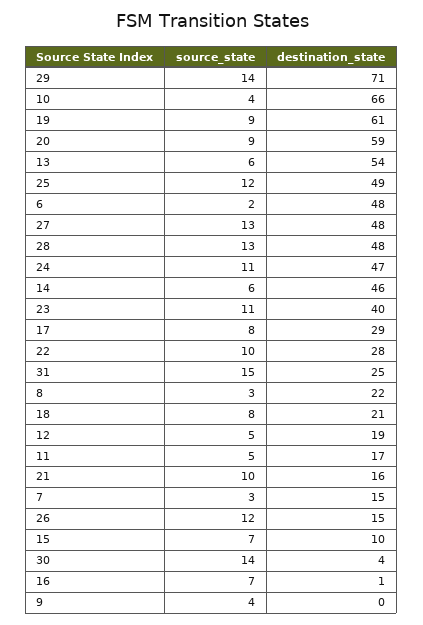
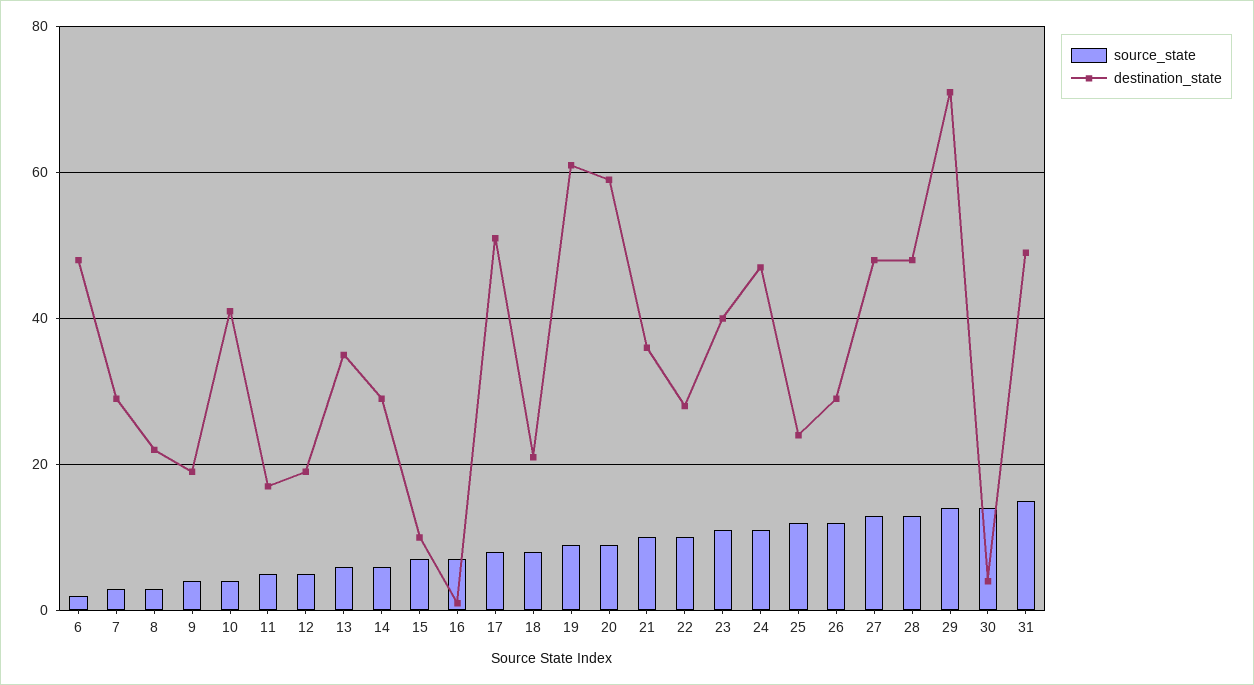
  {
    "source_state": {
      "29": 14,
      "10": 4,
      "19": 9,
      "20": 9,
      "13": 6,
      "25": 12,
      "6": 2,
      "27": 13,
      "28": 13,
      "24": 11,
      "14": 6,
      "23": 11,
      "17": 8,
      "22": 10,
      "31": 15,
      "8": 3,
      "18": 8,
      "12": 5,
      "11": 5,
      "21": 10,
      "7": 3,
      "26": 12,
      "15": 7,
      "30": 14,
      "16": 7,
      "9": 4
    },
    "destination_state": {
      "29": 71,
-     "10": 66,
+     "10": 40,
      "19": 61,
      "20": 59,
-     "13": 54,
+     "13": 35,
-     "25": 49,
+     "25": 25,
      "6": 48,
      "27": 48,
      "28": 48,
      "24": 47,
-     "14": 46,
+     "14": 30,
      "23": 40,
-     "17": 29,
+     "17": 50,
      "22": 28,
-     "31": 25,
+     "31": 50,
      "8": 22,
      "18": 21,
      "12": 19,
      "11": 17,
-     "21": 16,
+     "21": 35,
-     "7": 15,
+     "7": 30,
-     "26": 15,
+     "26": 30,
      "15": 10,
      "30": 4,
      "16": 1,
-     "9": 0
+     "9": 20
    }
  }

